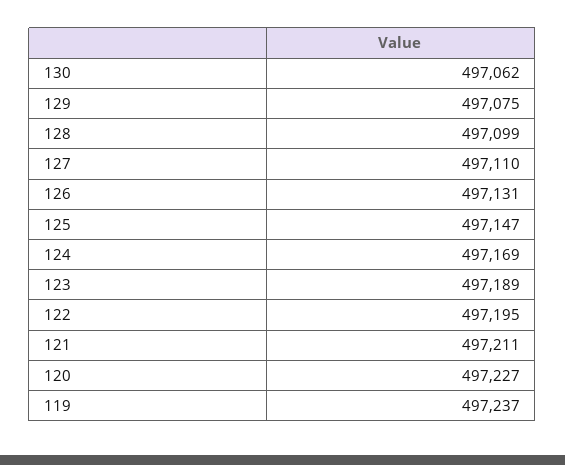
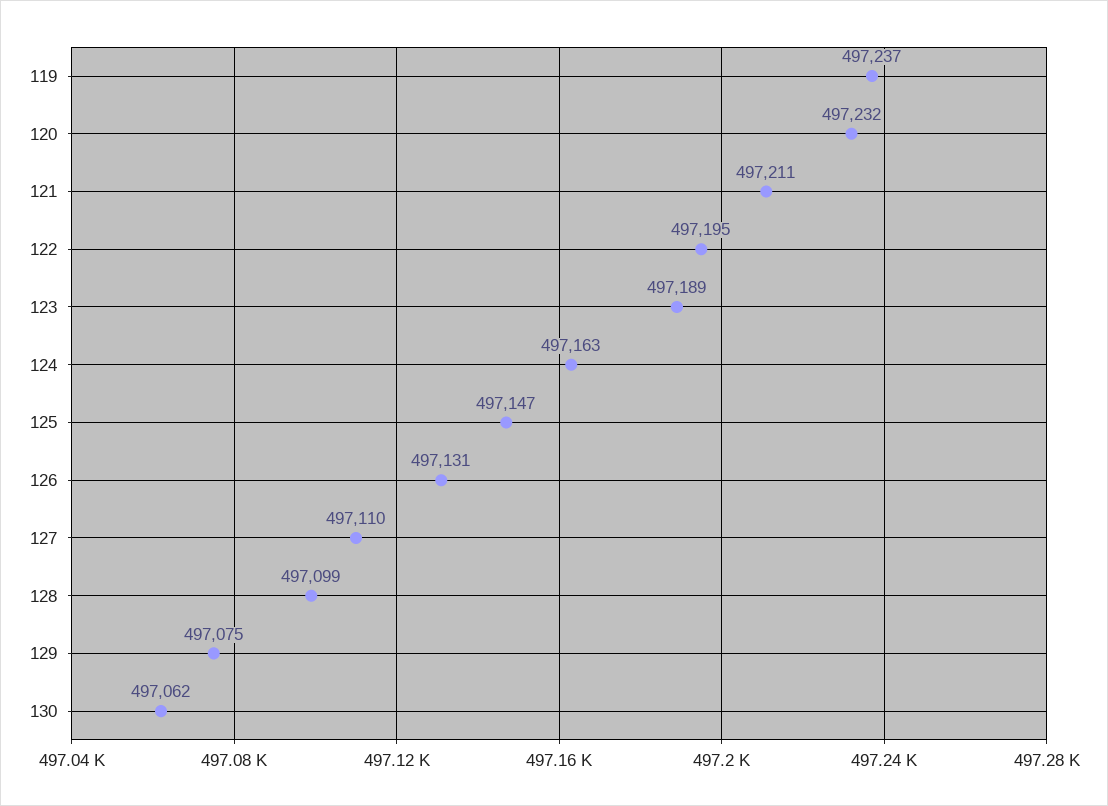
  {
    "130": 497062,
    "129": 497075,
    "128": 497099,
    "127": 497110,
    "126": 497131,
    "125": 497147,
-   "124": 497169,
+   "124": 497163,
    "123": 497189,
    "122": 497195,
    "121": 497211,
-   "120": 497227,
+   "120": 497232,
    "119": 497237
  }

